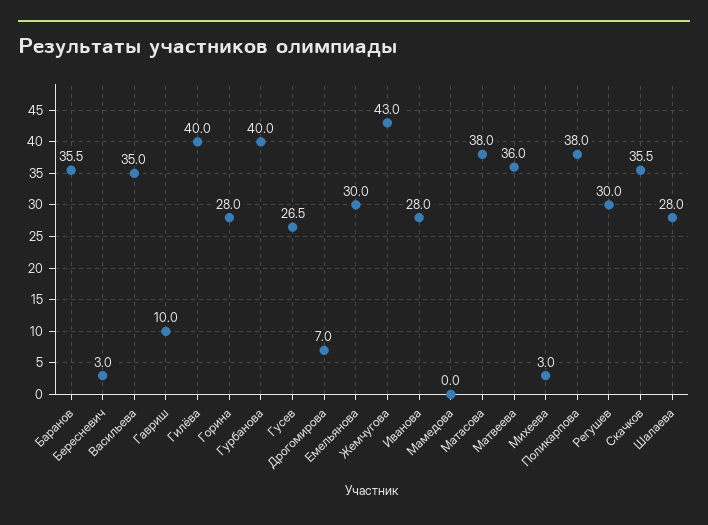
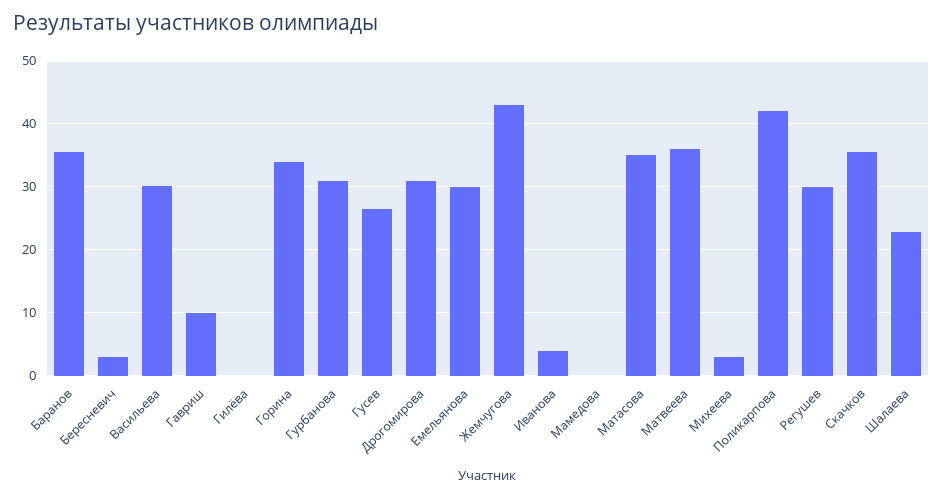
  {
    "Баранов": 35.5,
    "Бересневич": 3,
-   "Васильева": 35,
+   "Васильева": 30,
    "Гавриш": 10,
-   "Гилёва": 40,
+   "Гилёва": 0,
-   "Горина": 28,
+   "Горина": 34,
-   "Гурбанова": 40,
+   "Гурбанова": 31,
    "Гусев": 26.5,
-   "Дрогомирова": 7,
+   "Дрогомирова": 31,
    "Емельянова": 30,
    "Жемчугова": 43,
-   "Иванова": 28,
+   "Иванова": 4,
    "Мамедова": 0,
-   "Матасова": 38,
+   "Матасова": 35,
    "Матвеева": 36,
    "Михеева": 3,
-   "Поликарпова": 38,
+   "Поликарпова": 42,
    "Регушев": 30,
    "Скачков": 35.5,
-   "Шалаева": 28
+   "Шалаева": 23
  }

